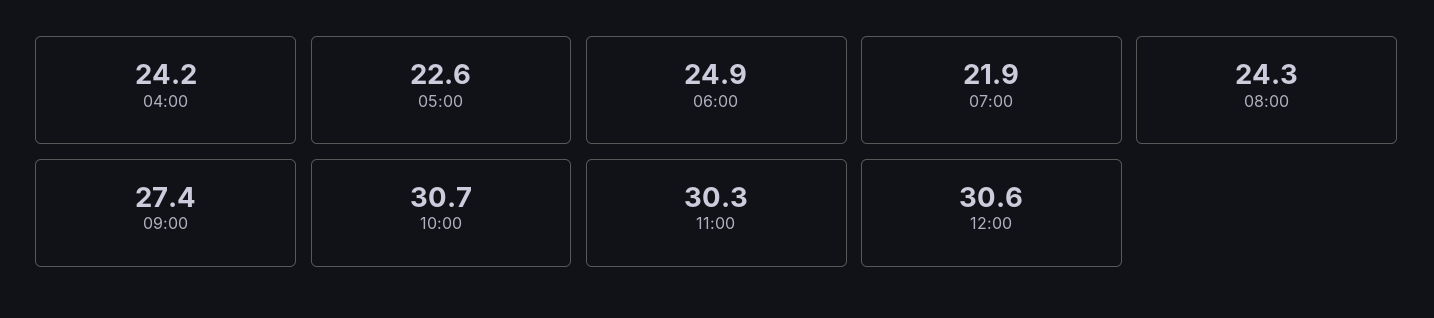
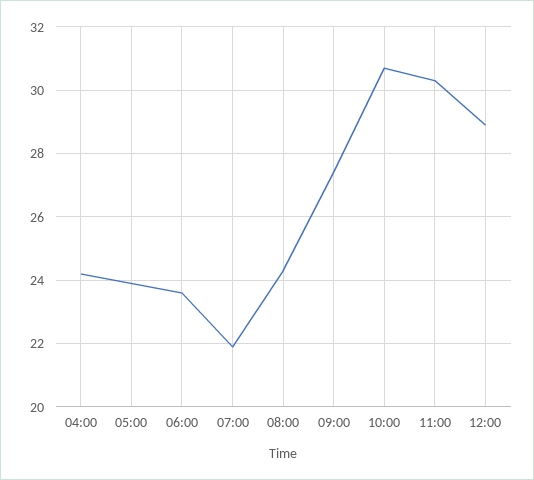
  {
    "04:00": 24.2,
-   "05:00": 22.6,
+   "05:00": 24,
-   "06:00": 24.9,
+   "06:00": 23.5,
    "07:00": 21.9,
    "08:00": 24.3,
    "09:00": 27.4,
    "10:00": 30.7,
    "11:00": 30.3,
-   "12:00": 30.6
+   "12:00": 29
  }

